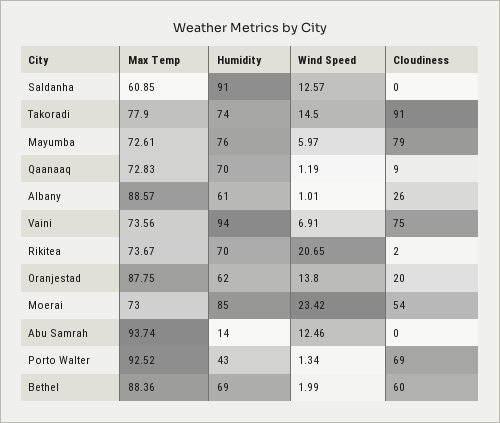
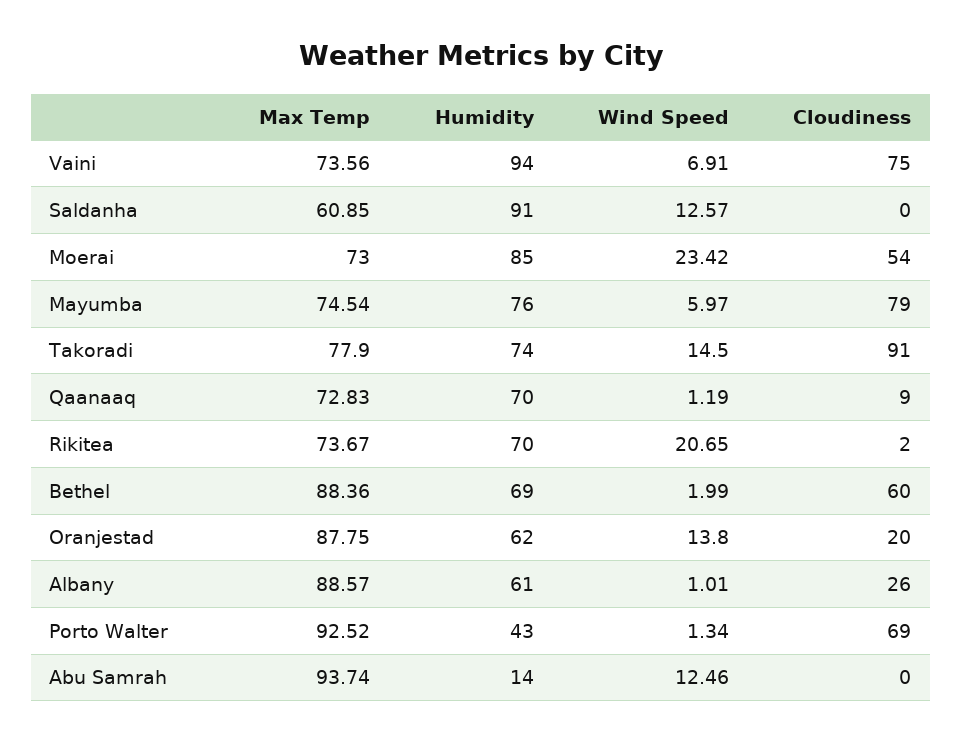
  {
    "Max Temp": {
      "Saldanha": 60.85,
      "Takoradi": 77.9,
-     "Mayumba": 72.61,
+     "Mayumba": 74.54,
      "Qaanaaq": 72.83,
      "Albany": 88.57,
      "Vaini": 73.56,
      "Rikitea": 73.67,
      "Oranjestad": 87.75,
      "Moerai": 73,
      "Abu Samrah": 93.74,
      "Porto Walter": 92.52,
      "Bethel": 88.36
    },
    "Humidity": {
      "Saldanha": 91,
      "Takoradi": 74,
      "Mayumba": 76,
      "Qaanaaq": 70,
      "Albany": 61,
      "Vaini": 94,
      "Rikitea": 70,
      "Oranjestad": 62,
      "Moerai": 85,
      "Abu Samrah": 14,
      "Porto Walter": 43,
      "Bethel": 69
    },
    "Wind Speed": {
      "Saldanha": 12.57,
      "Takoradi": 14.5,
      "Mayumba": 5.97,
      "Qaanaaq": 1.19,
      "Albany": 1.01,
      "Vaini": 6.91,
      "Rikitea": 20.65,
      "Oranjestad": 13.8,
      "Moerai": 23.42,
      "Abu Samrah": 12.46,
      "Porto Walter": 1.34,
      "Bethel": 1.99
    },
    "Cloudiness": {
      "Saldanha": 0,
      "Takoradi": 91,
      "Mayumba": 79,
      "Qaanaaq": 9,
      "Albany": 26,
      "Vaini": 75,
      "Rikitea": 2,
      "Oranjestad": 20,
      "Moerai": 54,
      "Abu Samrah": 0,
      "Porto Walter": 69,
      "Bethel": 60
    }
  }

